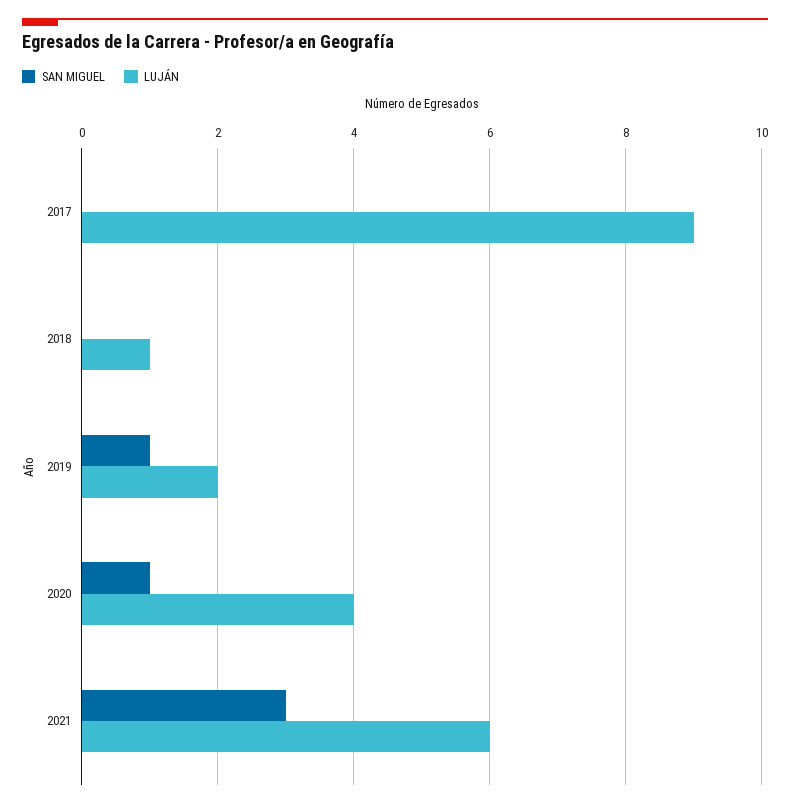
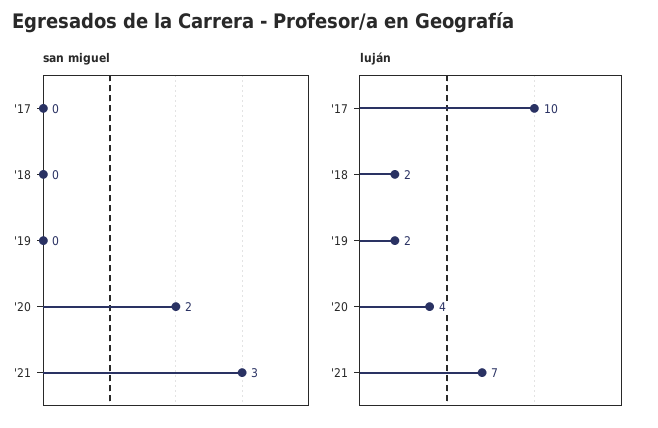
  {
    "SAN MIGUEL": {
      "2017": 0,
      "2018": 0,
-     "2019": 1,
+     "2019": 0,
-     "2020": 1,
+     "2020": 2,
      "2021": 3
    },
    "LUJÁN": {
-     "2017": 9,
+     "2017": 10,
-     "2018": 1,
+     "2018": 2,
      "2019": 2,
      "2020": 4,
-     "2021": 6
+     "2021": 7
    }
  }

